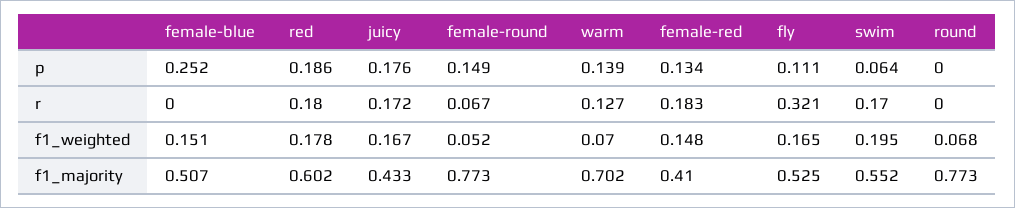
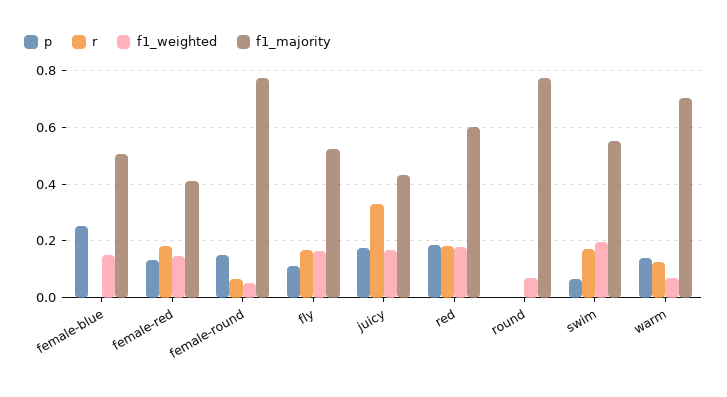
  {
    "p": {
      "female-blue": 0.252,
      "red": 0.186,
      "juicy": 0.176,
      "female-round": 0.149,
      "warm": 0.139,
      "female-red": 0.134,
      "fly": 0.111,
      "swim": 0.064,
      "round": 0
    },
    "r": {
      "female-blue": 0,
      "red": 0.18,
-     "juicy": 0.172,
+     "juicy": 0.325,
      "female-round": 0.067,
      "warm": 0.127,
      "female-red": 0.183,
-     "fly": 0.321,
+     "fly": 0.175,
      "swim": 0.17,
      "round": 0
    },
    "f1_weighted": {
      "female-blue": 0.151,
      "red": 0.178,
      "juicy": 0.167,
      "female-round": 0.052,
      "warm": 0.07,
      "female-red": 0.148,
      "fly": 0.165,
      "swim": 0.195,
      "round": 0.068
    },
    "f1_majority": {
      "female-blue": 0.507,
      "red": 0.602,
      "juicy": 0.433,
      "female-round": 0.773,
      "warm": 0.702,
      "female-red": 0.41,
      "fly": 0.525,
      "swim": 0.552,
      "round": 0.773
    }
  }

